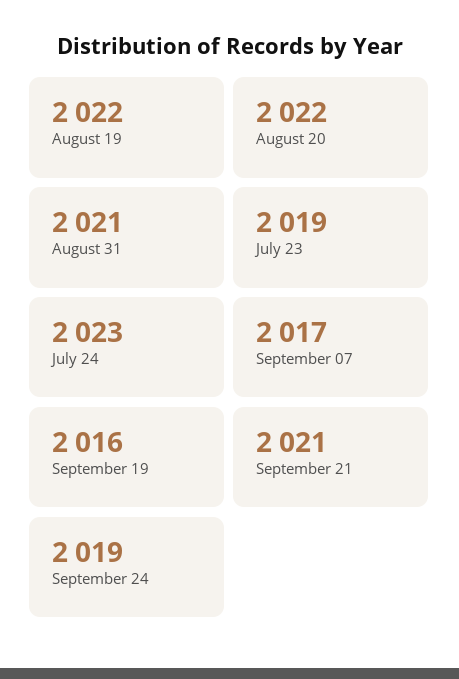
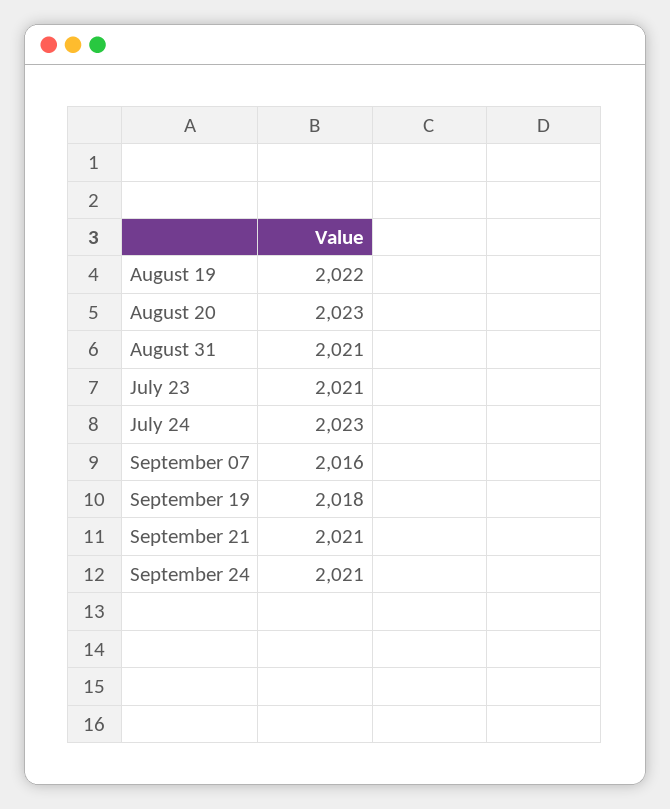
  {
    "August 19": 2022,
-   "August 20": 2022,
+   "August 20": 2023,
    "August 31": 2021,
-   "July 23": 2019,
+   "July 23": 2021,
    "July 24": 2023,
-   "September 07": 2017,
+   "September 07": 2016,
-   "September 19": 2016,
+   "September 19": 2018,
    "September 21": 2021,
-   "September 24": 2019
+   "September 24": 2021
  }

